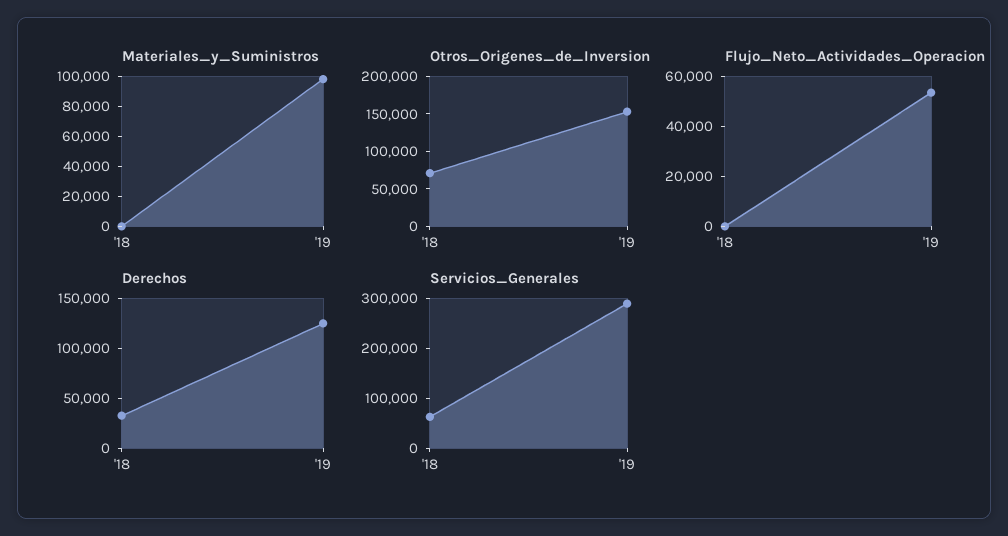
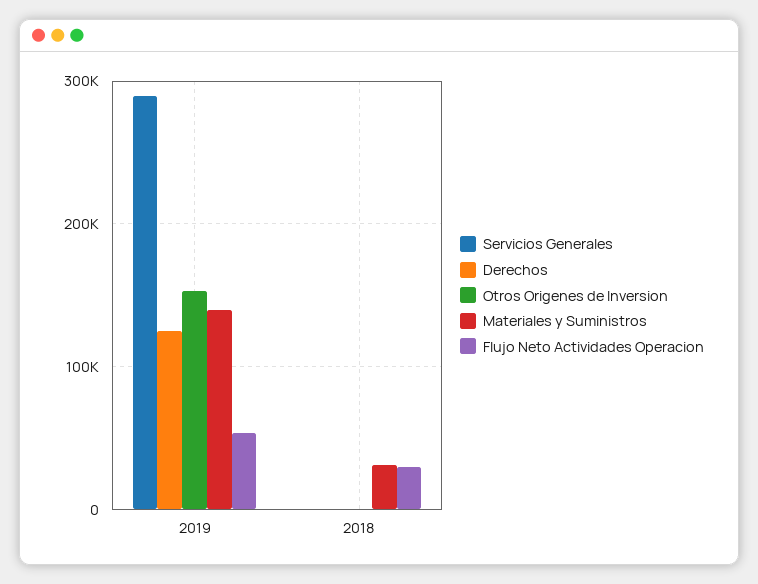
  {
    "Materiales_y_Suministros": {
-     "'18": 0,
+     "'18": 30000,
-     "'19": 100000
+     "'19": 140000
    },
    "Otros_Origenes_de_Inversion": {
-     "'18": 75000,
+     "'18": 0,
      "'19": 150000
    },
    "Flujo_Neto_Actividades_Operacion": {
-     "'18": 0,
+     "'18": 30000,
      "'19": 55000
    },
    "Derechos": {
-     "'18": 30000,
+     "'18": 0,
      "'19": 120000
    },
    "Servicios_Generales": {
-     "'18": 60000,
+     "'18": 0,
      "'19": 290000
    }
  }

